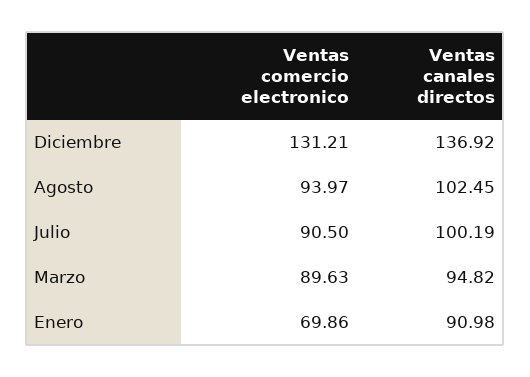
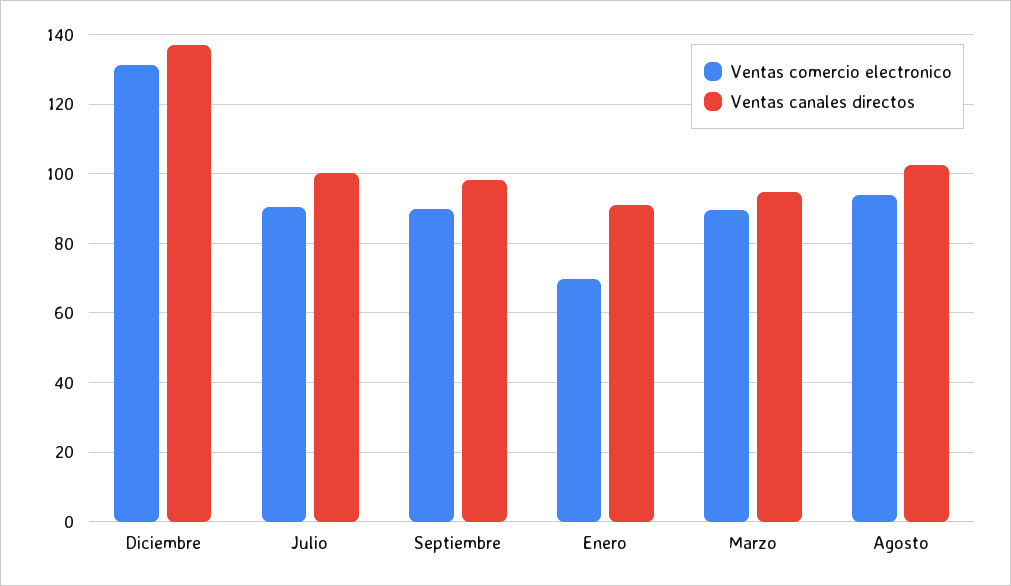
  {
    "Ventas comercio electronico": {
      "Diciembre": 131.21,
      "Agosto": 93.97,
      "Julio": 90.5,
      "Marzo": 89.63,
-     "Enero": 69.86
+     "Enero": 69.86,
+     "Septiembre": 90
    },
    "Ventas canales directos": {
      "Diciembre": 136.92,
      "Agosto": 102.45,
      "Julio": 100.19,
      "Marzo": 94.82,
-     "Enero": 90.98
+     "Enero": 90.98,
+     "Septiembre": 98
    }
  }

